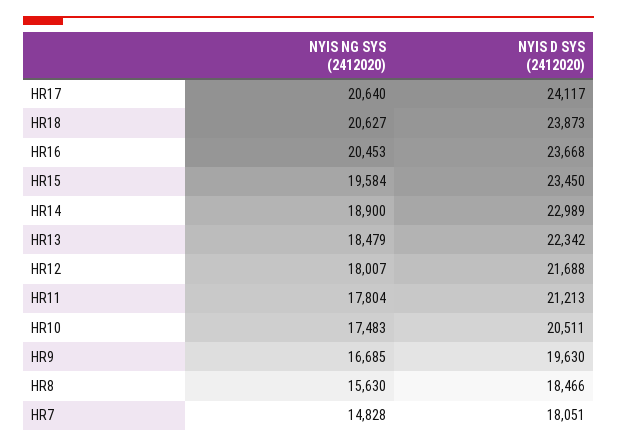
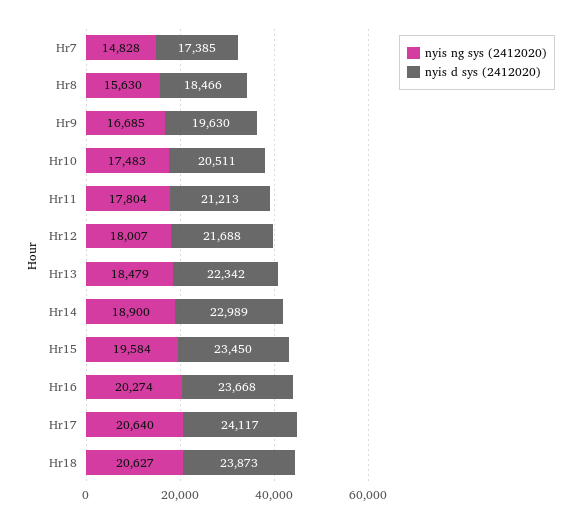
  {
    "NYIS NG SYS (2412020)": {
      "HR17": 20640,
      "HR18": 20627,
-     "HR16": 20453,
+     "HR16": 20274,
      "HR15": 19584,
      "HR14": 18900,
      "HR13": 18479,
      "HR12": 18007,
      "HR11": 17804,
      "HR10": 17483,
      "HR9": 16685,
      "HR8": 15630,
      "HR7": 14828
    },
    "NYIS D SYS (2412020)": {
      "HR17": 24117,
      "HR18": 23873,
      "HR16": 23668,
      "HR15": 23450,
      "HR14": 22989,
      "HR13": 22342,
      "HR12": 21688,
      "HR11": 21213,
      "HR10": 20511,
      "HR9": 19630,
      "HR8": 18466,
-     "HR7": 18051
+     "HR7": 17385
    }
  }

